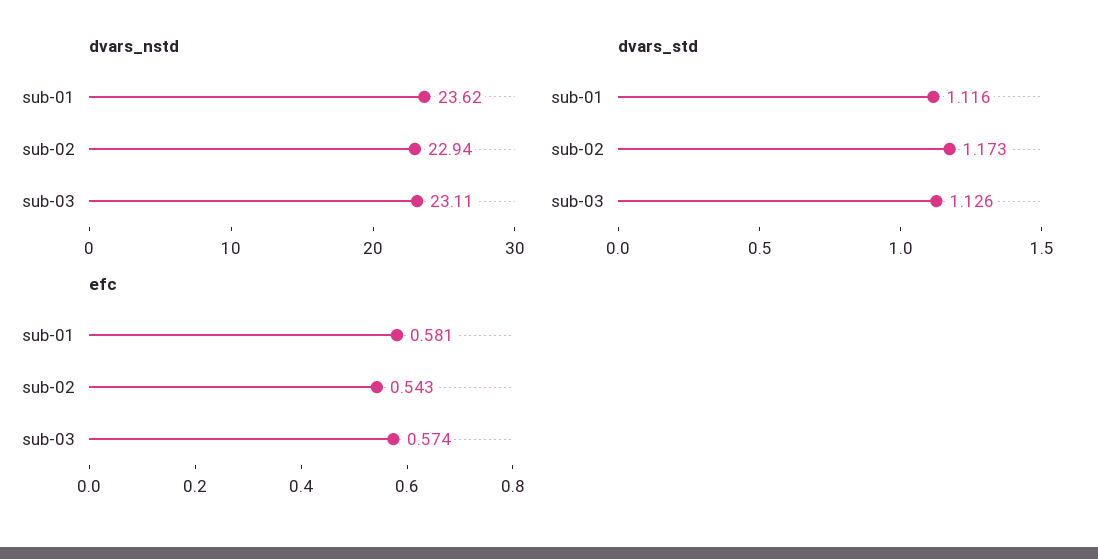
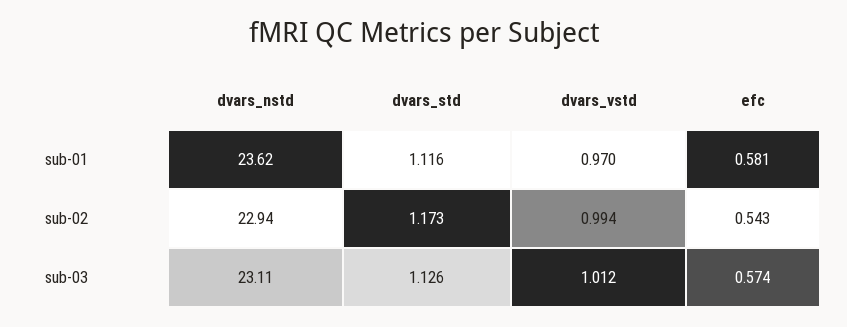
  {
    "dvars_nstd": {
      "sub-01": 23.62,
      "sub-02": 22.94,
      "sub-03": 23.11
    },
    "dvars_std": {
      "sub-01": 1.116,
      "sub-02": 1.173,
      "sub-03": 1.126
    },
    "efc": {
      "sub-01": 0.581,
      "sub-02": 0.543,
      "sub-03": 0.574
-   }
+   },
+   "dvars_vstd": {
+     "sub-01": 0.97,
+     "sub-02": 0.994,
+     "sub-03": 1.012
+   }
  }

